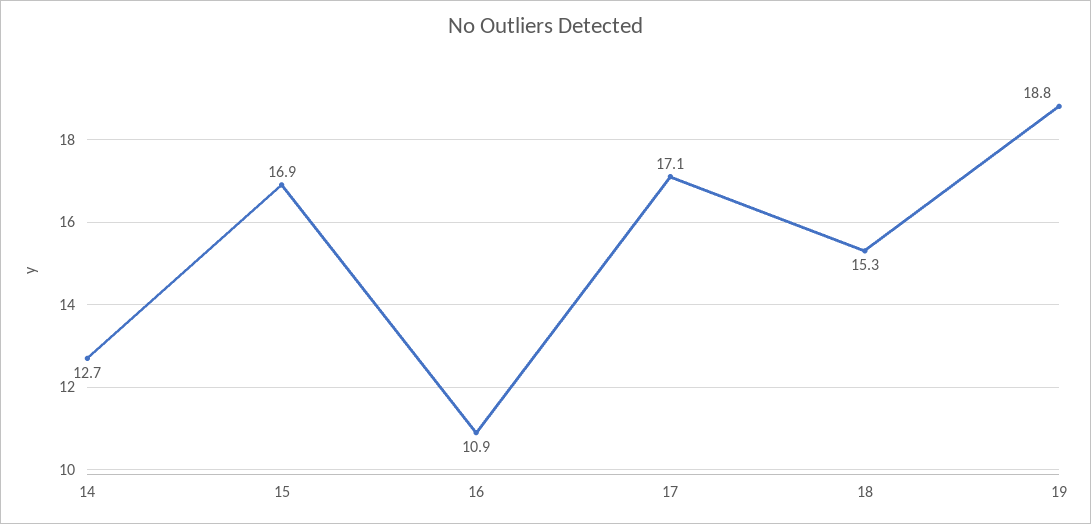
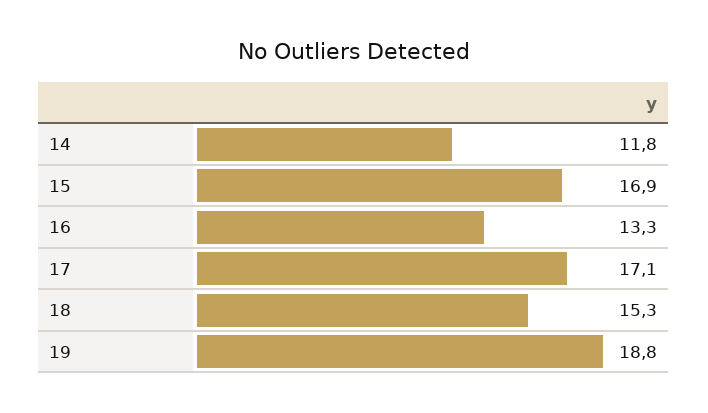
  {
-   "14": 12.7,
+   "14": 11.8,
    "15": 16.9,
-   "16": 10.9,
+   "16": 13.3,
    "17": 17.1,
    "18": 15.3,
    "19": 18.8
  }

